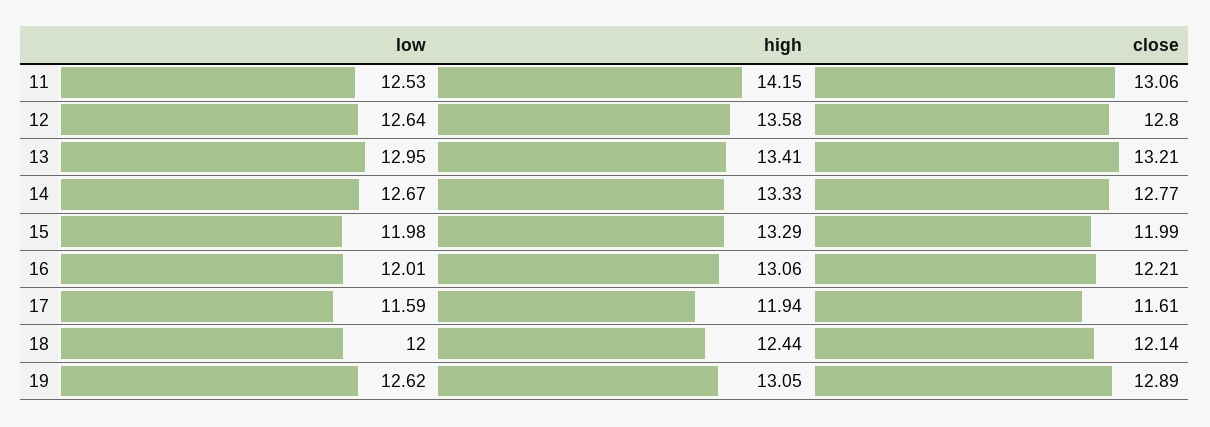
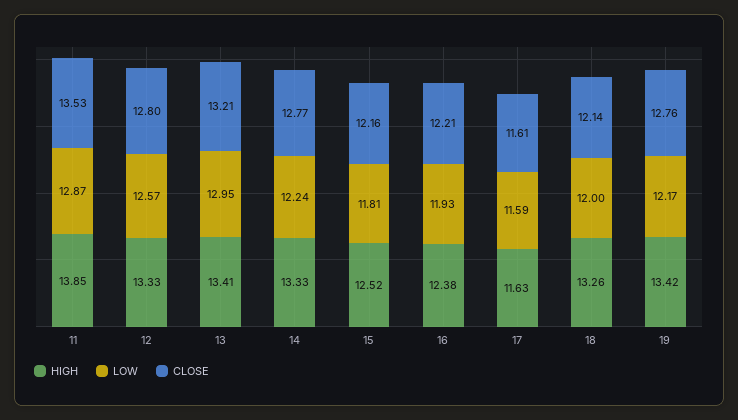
  {
    "low": {
-     "11": 12.53,
+     "11": 12.87,
-     "12": 12.64,
+     "12": 12.57,
      "13": 12.95,
-     "14": 12.67,
+     "14": 12.24,
-     "15": 11.98,
+     "15": 11.81,
-     "16": 12.01,
+     "16": 11.93,
      "17": 11.59,
      "18": 12,
-     "19": 12.62
+     "19": 12.17
    },
    "high": {
-     "11": 14.15,
+     "11": 13.85,
-     "12": 13.58,
+     "12": 13.33,
      "13": 13.41,
      "14": 13.33,
-     "15": 13.29,
+     "15": 12.52,
-     "16": 13.06,
+     "16": 12.38,
-     "17": 11.94,
+     "17": 11.63,
-     "18": 12.44,
+     "18": 13.26,
-     "19": 13.05
+     "19": 13.42
    },
    "close": {
-     "11": 13.06,
+     "11": 13.53,
      "12": 12.8,
      "13": 13.21,
      "14": 12.77,
-     "15": 11.99,
+     "15": 12.16,
      "16": 12.21,
      "17": 11.61,
      "18": 12.14,
-     "19": 12.89
+     "19": 12.76
    }
  }

